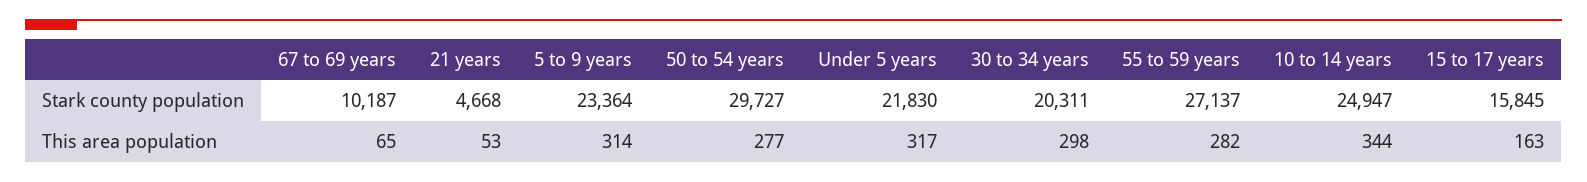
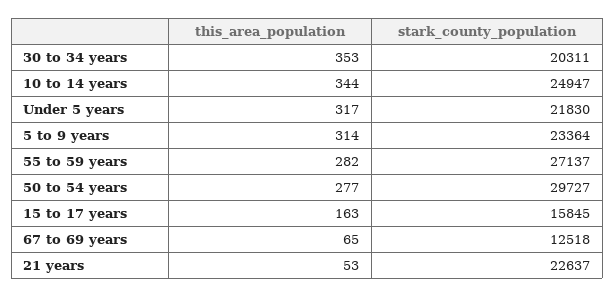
  {
    "67 to 69 years": {
-     "Stark county population": 10187,
+     "Stark county population": 12518,
      "This area population": 65
    },
    "21 years": {
-     "Stark county population": 4668,
+     "Stark county population": 22637,
      "This area population": 53
    },
    "5 to 9 years": {
      "Stark county population": 23364,
      "This area population": 314
    },
    "50 to 54 years": {
      "Stark county population": 29727,
      "This area population": 277
    },
    "Under 5 years": {
      "Stark county population": 21830,
      "This area population": 317
    },
    "30 to 34 years": {
      "Stark county population": 20311,
-     "This area population": 298
+     "This area population": 353
    },
    "55 to 59 years": {
      "Stark county population": 27137,
      "This area population": 282
    },
    "10 to 14 years": {
      "Stark county population": 24947,
      "This area population": 344
    },
    "15 to 17 years": {
      "Stark county population": 15845,
      "This area population": 163
    }
  }

